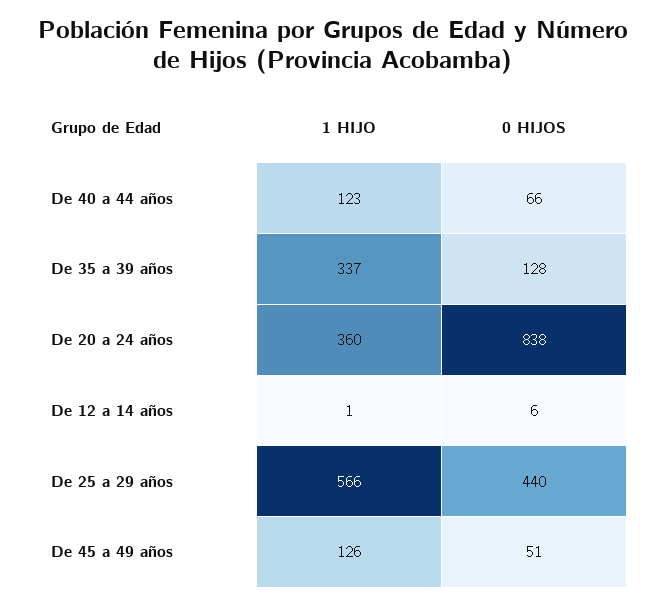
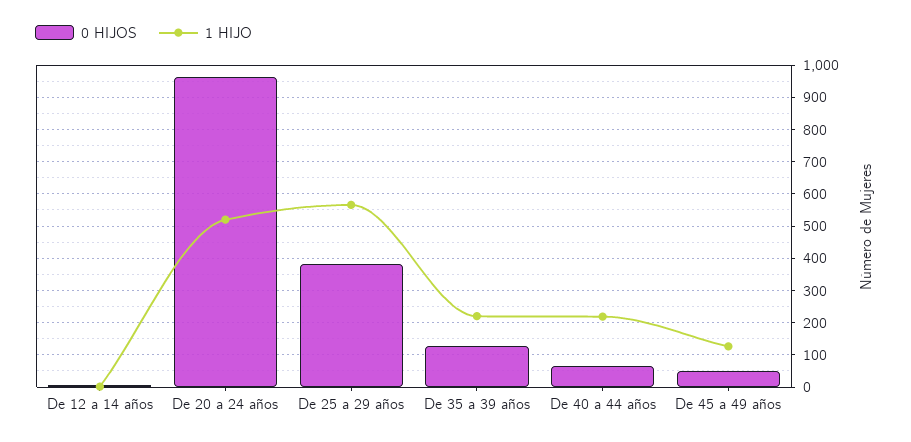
  {
    "1 HIJO": {
-     "De 40 a 44 años": 123,
+     "De 40 a 44 años": 220,
-     "De 35 a 39 años": 337,
+     "De 35 a 39 años": 220,
-     "De 20 a 24 años": 360,
+     "De 20 a 24 años": 520,
      "De 12 a 14 años": 1,
      "De 25 a 29 años": 566,
      "De 45 a 49 años": 126
    },
    "0 HIJOS": {
      "De 40 a 44 años": 66,
      "De 35 a 39 años": 128,
-     "De 20 a 24 años": 838,
+     "De 20 a 24 años": 960,
      "De 12 a 14 años": 6,
-     "De 25 a 29 años": 440,
+     "De 25 a 29 años": 380,
      "De 45 a 49 años": 51
    }
  }

